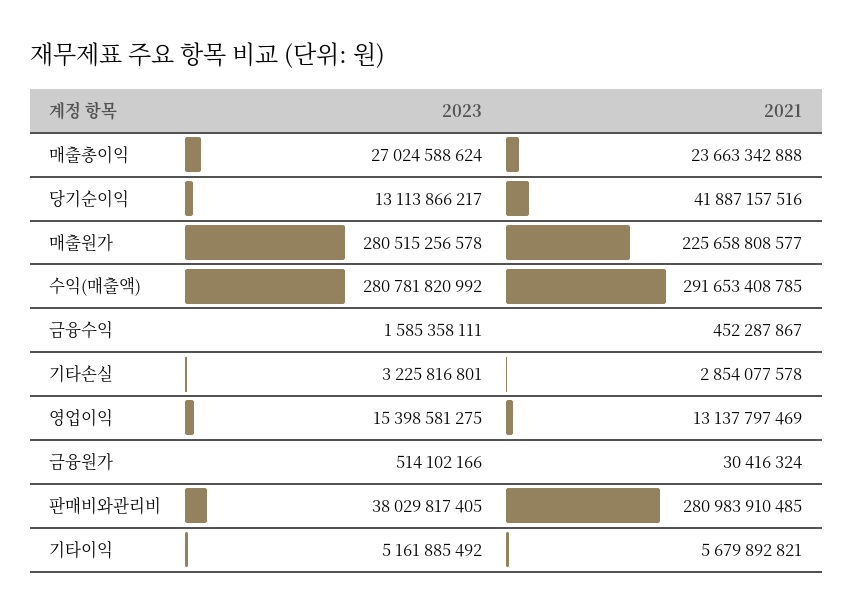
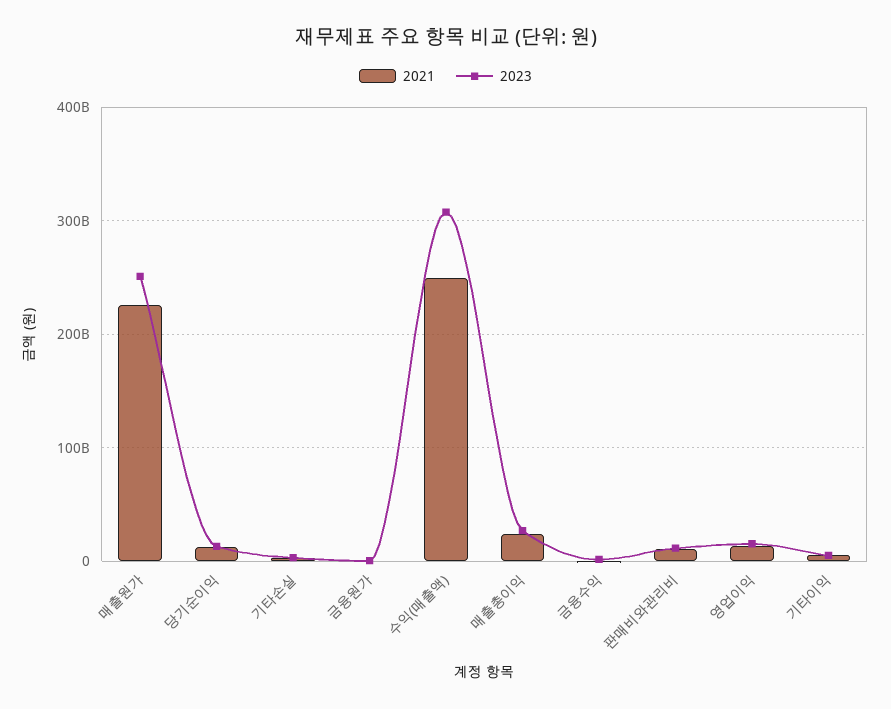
  {
    "2023": {
      "매출총이익": 27024588624,
      "당기순이익": 13113866217,
-     "매출원가": 280515256578,
+     "매출원가": 250000000000,
-     "수익(매출액)": 280781820992,
+     "수익(매출액)": 310000000000,
      "금융수익": 1585358111,
      "기타손실": 3225816801,
      "영업이익": 15398581275,
      "금융원가": 514102166,
-     "판매비와관리비": 38029817405,
+     "판매비와관리비": 10000000000,
      "기타이익": 5161885492
    },
    "2021": {
      "매출총이익": 23663342888,
-     "당기순이익": 41887157516,
+     "당기순이익": 10000000000,
      "매출원가": 225658808577,
-     "수익(매출액)": 291653408785,
+     "수익(매출액)": 250000000000,
      "금융수익": 452287867,
      "기타손실": 2854077578,
      "영업이익": 13137797469,
      "금융원가": 30416324,
-     "판매비와관리비": 280983910485,
+     "판매비와관리비": 10000000000,
      "기타이익": 5679892821
    }
  }

